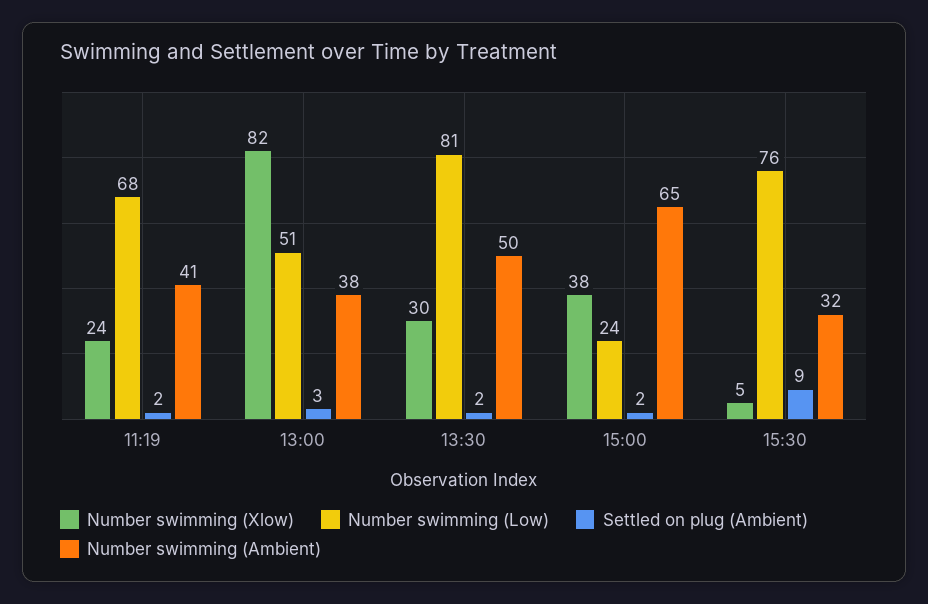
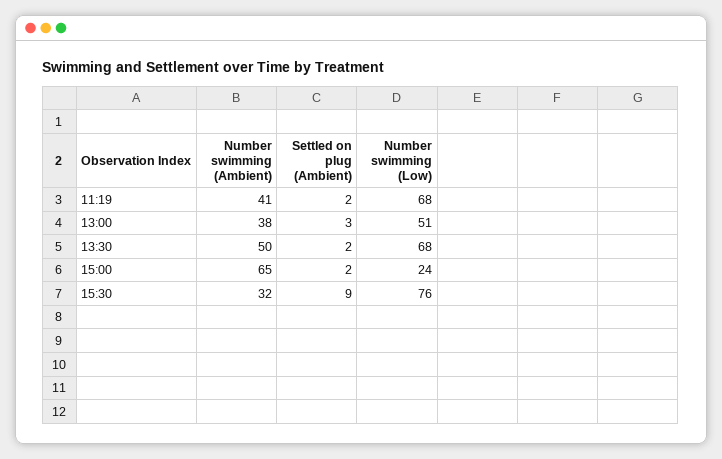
  {
-   "Number swimming (Xlow)": {
-     "11:19": 24,
-     "13:00": 82,
-     "13:30": 30,
-     "15:00": 38,
-     "15:30": 5
-   },
    "Number swimming (Low)": {
      "11:19": 68,
      "13:00": 51,
-     "13:30": 81,
+     "13:30": 68,
      "15:00": 24,
      "15:30": 76
    },
    "Settled on plug (Ambient)": {
      "11:19": 2,
      "13:00": 3,
      "13:30": 2,
      "15:00": 2,
      "15:30": 9
    },
    "Number swimming (Ambient)": {
      "11:19": 41,
      "13:00": 38,
      "13:30": 50,
      "15:00": 65,
      "15:30": 32
    }
  }

